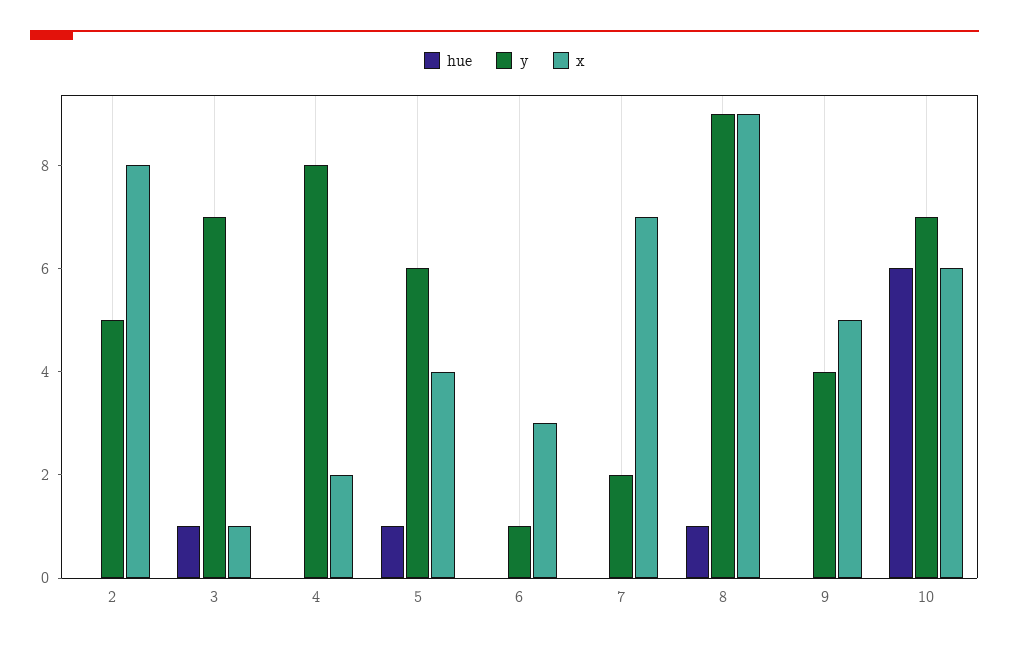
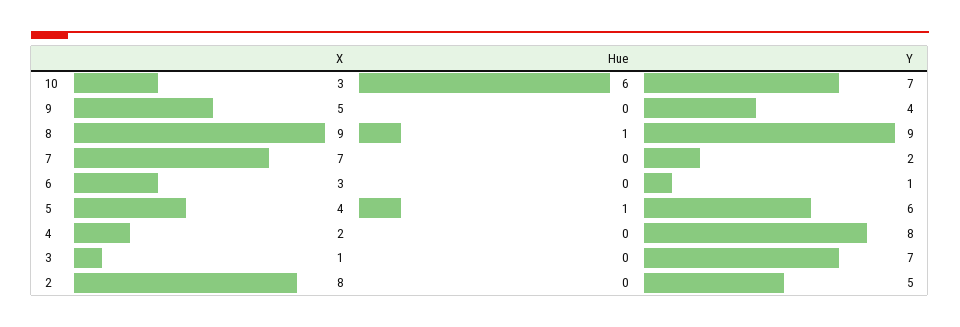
  {
    "hue": {
      "2": 0,
-     "3": 1,
+     "3": 0,
      "4": 0,
      "5": 1,
      "6": 0,
      "7": 0,
      "8": 1,
      "9": 0,
      "10": 6
    },
    "y": {
      "2": 5,
      "3": 7,
      "4": 8,
      "5": 6,
      "6": 1,
      "7": 2,
      "8": 9,
      "9": 4,
      "10": 7
    },
    "x": {
      "2": 8,
      "3": 1,
      "4": 2,
      "5": 4,
      "6": 3,
      "7": 7,
      "8": 9,
      "9": 5,
-     "10": 6
+     "10": 3
    }
  }

